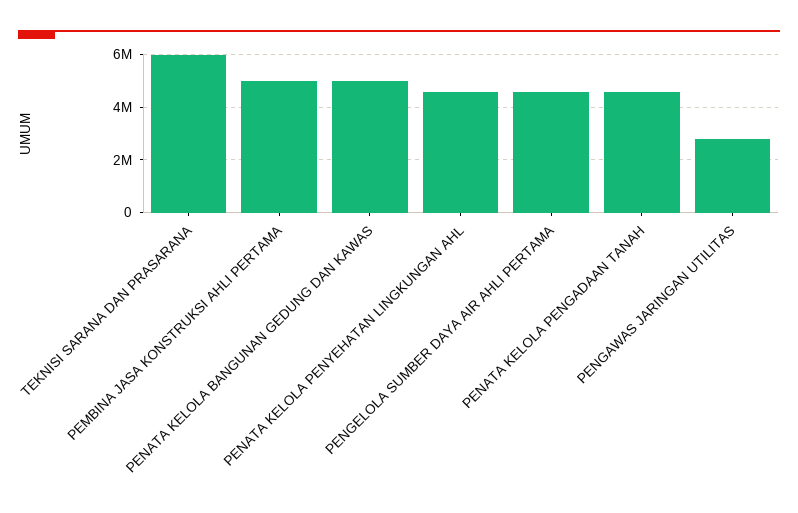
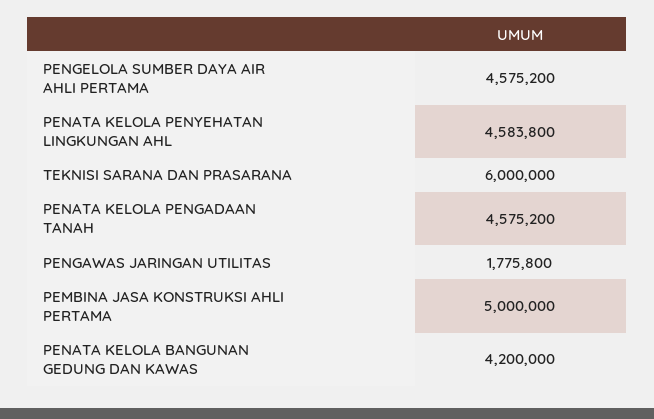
  {
    "TEKNISI SARANA DAN PRASARANA": 6000000,
    "PEMBINA JASA KONSTRUKSI AHLI PERTAMA": 5000000,
-   "PENATA KELOLA BANGUNAN GEDUNG DAN KAWAS": 5000000,
+   "PENATA KELOLA BANGUNAN GEDUNG DAN KAWAS": 4200000,
    "PENATA KELOLA PENYEHATAN LINGKUNGAN AHL": 4583800,
    "PENGELOLA SUMBER DAYA AIR AHLI PERTAMA": 4575200,
    "PENATA KELOLA PENGADAAN TANAH": 4575200,
-   "PENGAWAS JARINGAN UTILITAS": 2750000
+   "PENGAWAS JARINGAN UTILITAS": 1775800
  }

